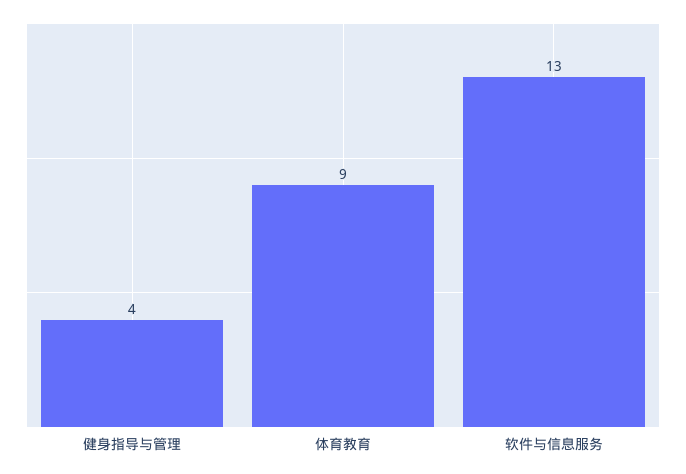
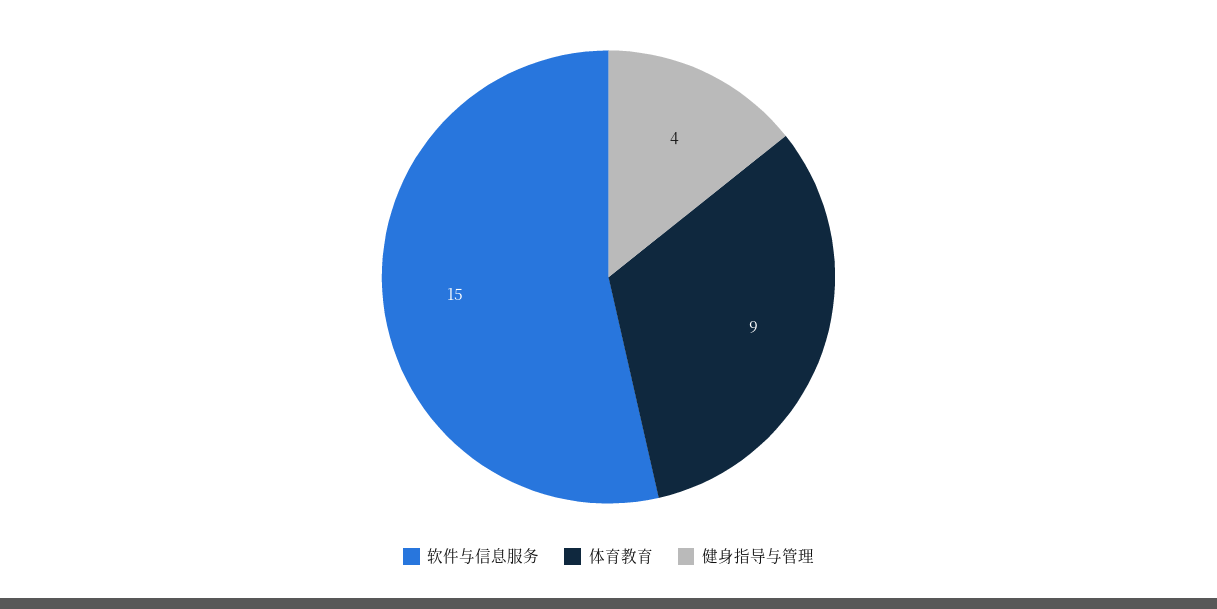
  {
    "健身指导与管理": 4,
    "体育教育": 9,
-   "软件与信息服务": 13
+   "软件与信息服务": 15
  }

